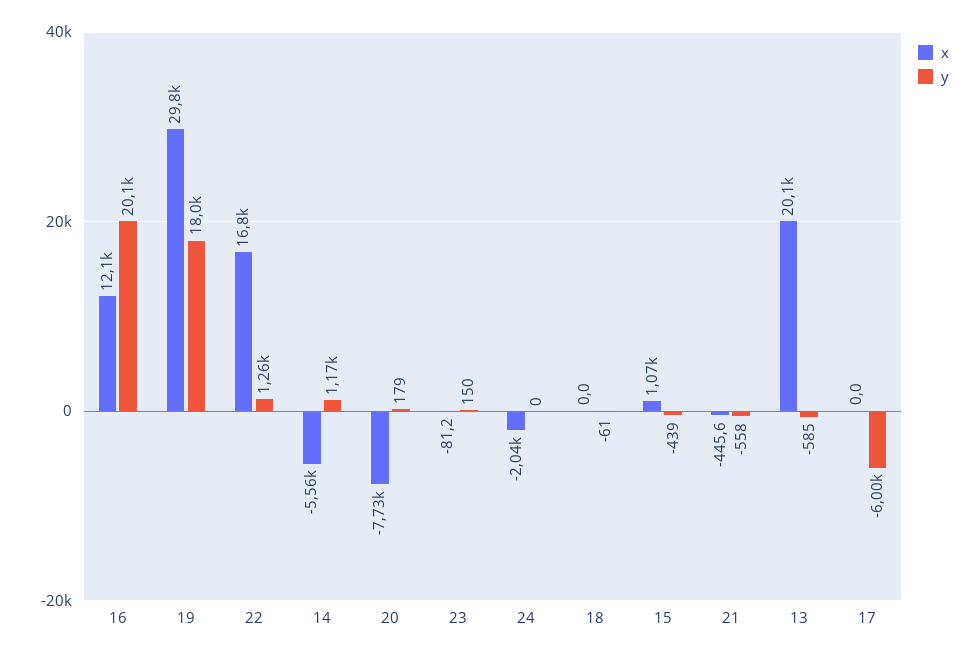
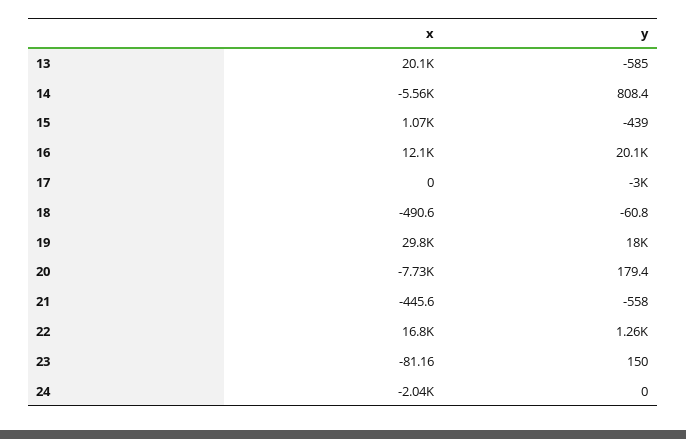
  {
    "x": {
      "16": 12100,
      "19": 29800,
      "22": 16800,
      "14": -5560,
      "20": -7730,
      "23": -81.16,
      "24": -2040,
-     "18": 0,
+     "18": -490.6,
      "15": 1070,
      "21": -445.6,
      "13": 20100,
      "17": 0
    },
    "y": {
      "16": 20100,
      "19": 18000,
      "22": 1260,
-     "14": 1170,
+     "14": 808.4,
      "20": 179.4,
      "23": 150,
      "24": 0,
      "18": -60.8,
      "15": -439,
      "21": -558,
      "13": -585,
-     "17": -6000
+     "17": -3000
    }
  }

